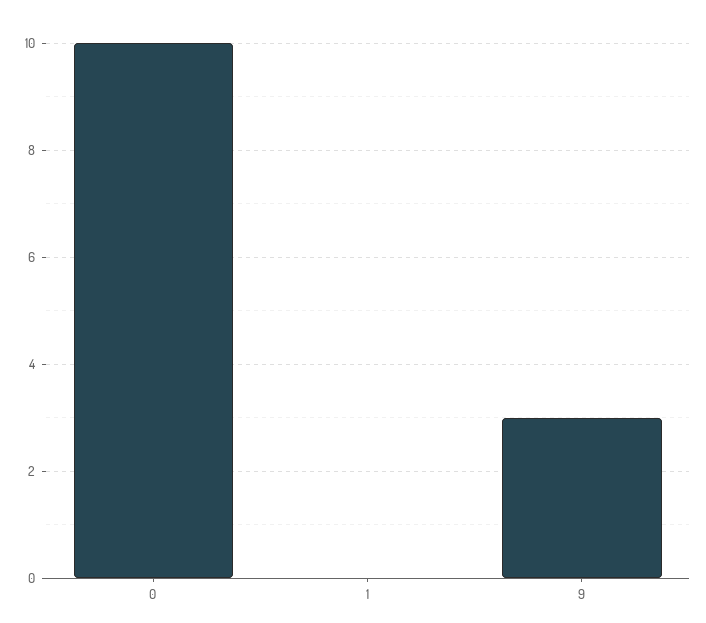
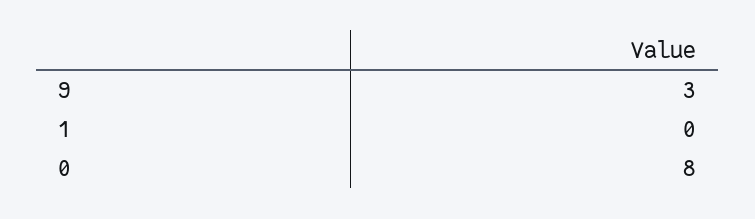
  {
-   "0": 10,
+   "0": 8,
    "1": 0,
    "9": 3
  }

